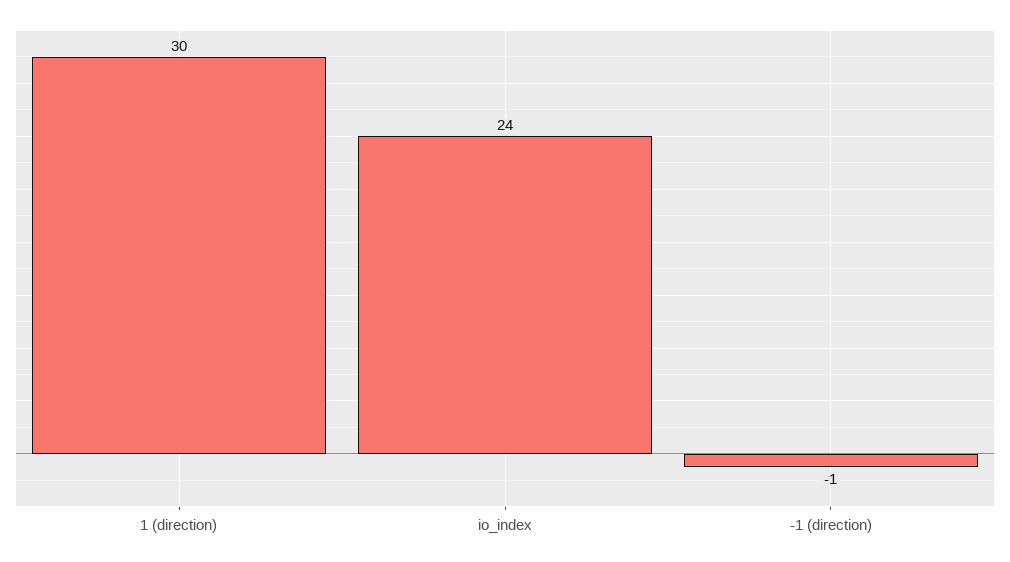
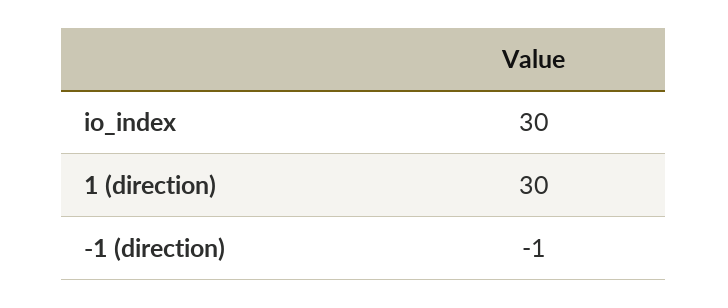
  {
    "1 (direction)": 30,
-   "io_index": 24,
+   "io_index": 30,
    "-1 (direction)": -1
  }

